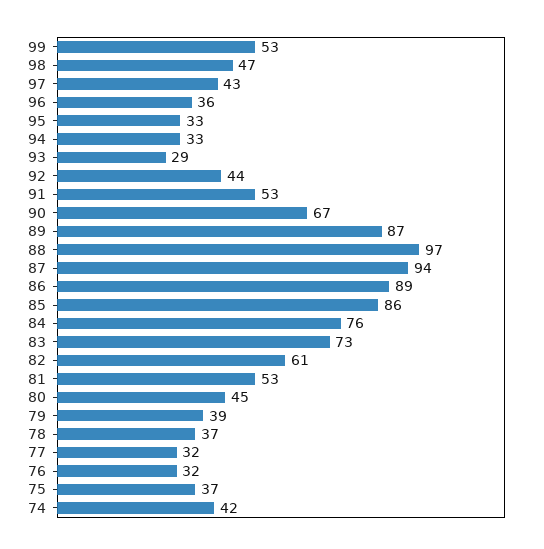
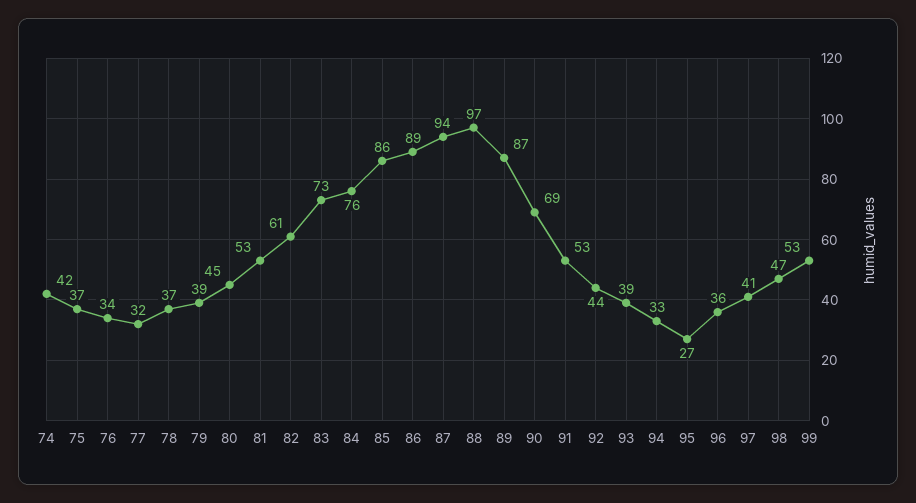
  {
    "99": 53,
    "98": 47,
-   "97": 43,
+   "97": 41,
    "96": 36,
-   "95": 33,
+   "95": 27,
    "94": 33,
-   "93": 29,
+   "93": 39,
    "92": 44,
    "91": 53,
-   "90": 67,
+   "90": 69,
    "89": 87,
    "88": 97,
    "87": 94,
    "86": 89,
    "85": 86,
    "84": 76,
    "83": 73,
    "82": 61,
    "81": 53,
    "80": 45,
    "79": 39,
    "78": 37,
    "77": 32,
-   "76": 32,
+   "76": 34,
    "75": 37,
    "74": 42
  }

